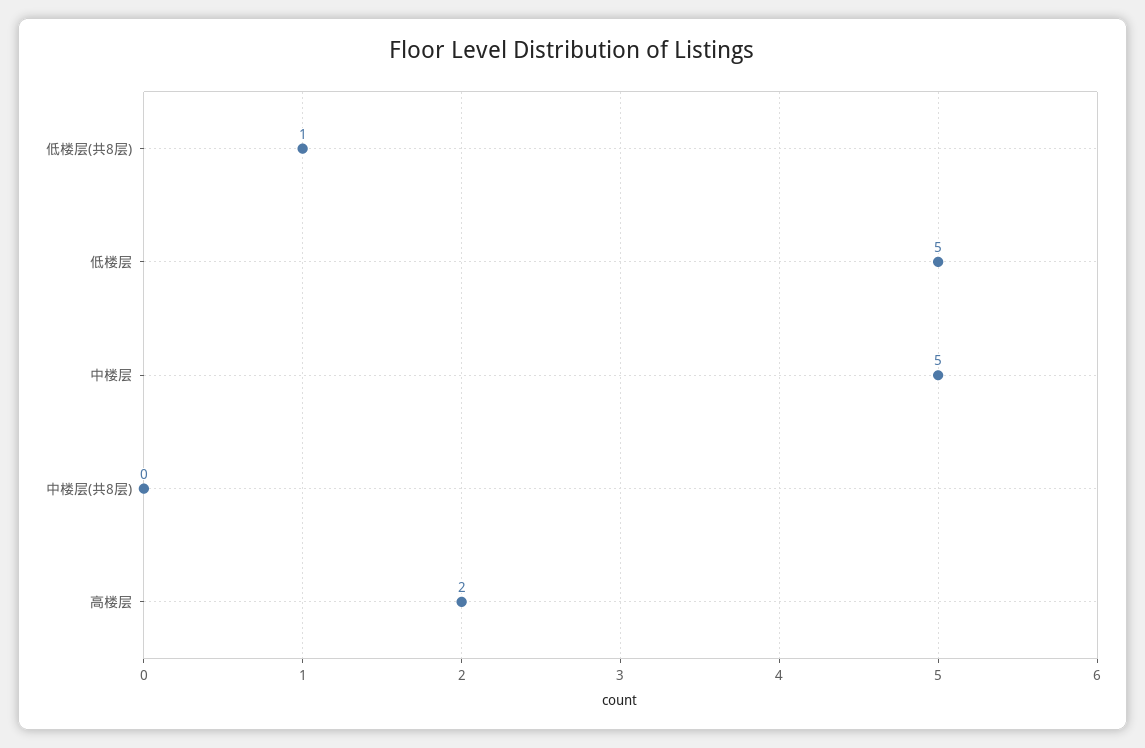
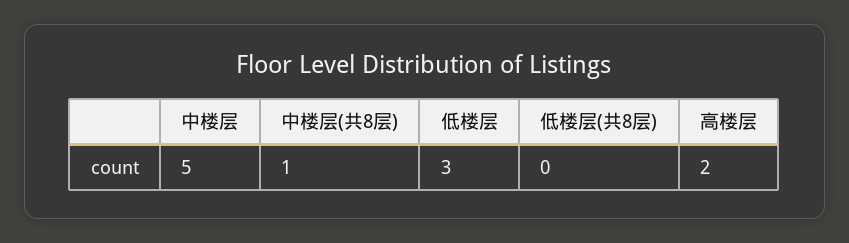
  {
-   "低楼层(共8层)": 1,
+   "低楼层(共8层)": 0,
-   "低楼层": 5,
+   "低楼层": 3,
    "中楼层": 5,
-   "中楼层(共8层)": 0,
+   "中楼层(共8层)": 1,
    "高楼层": 2
  }

